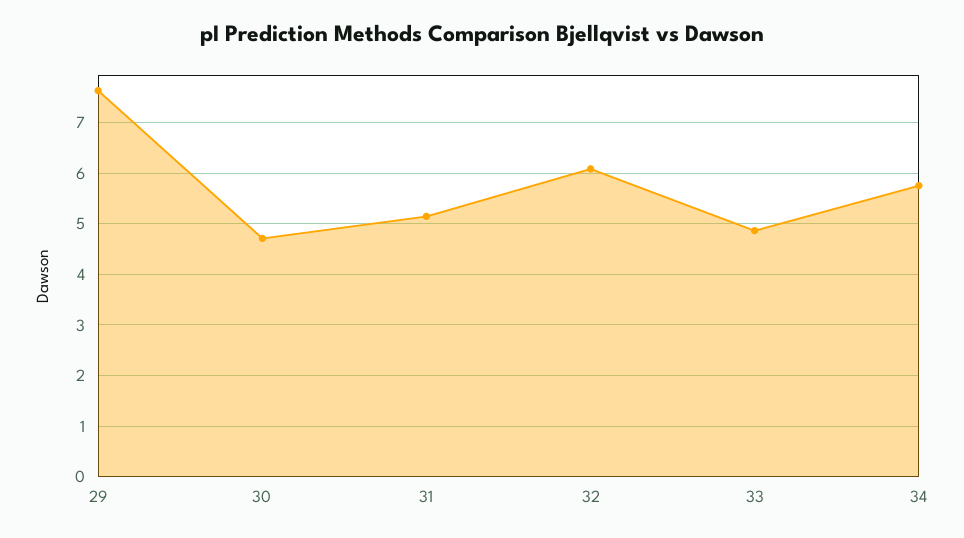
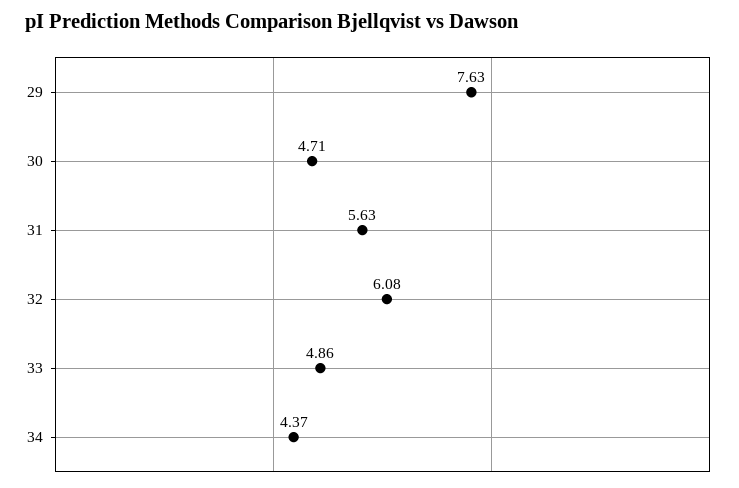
  {
    "29": 7.63,
    "30": 4.71,
-   "31": 5.2,
+   "31": 5.63,
    "32": 6.08,
    "33": 4.86,
-   "34": 5.8
+   "34": 4.37
  }

